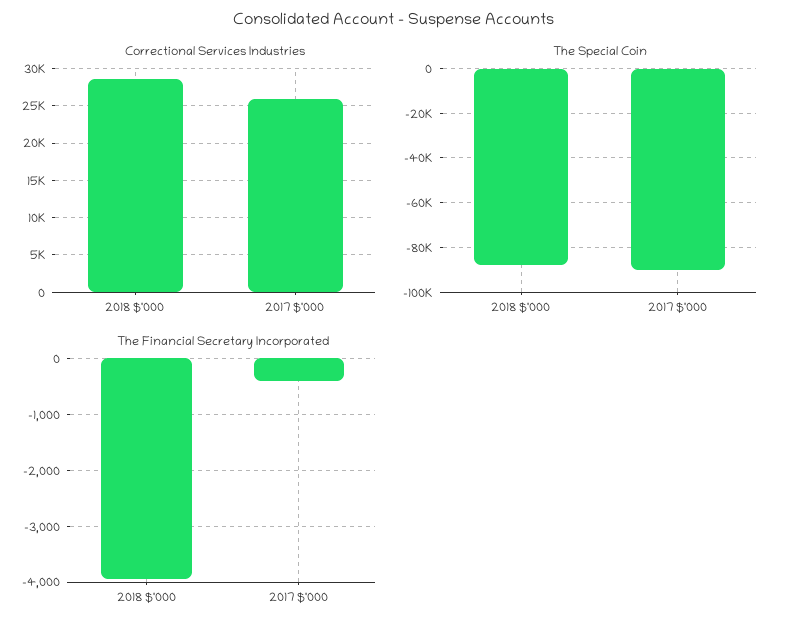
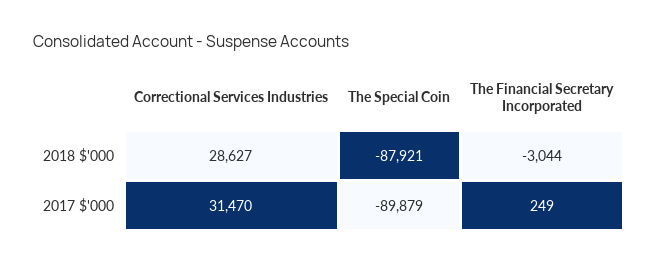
  {
    "Correctional Services Industries": {
      "2018 $'000": 28627,
-     "2017 $'000": 26000
+     "2017 $'000": 31470
    },
    "The Special Coin": {
      "2018 $'000": -87921,
      "2017 $'000": -89879
    },
    "The Financial Secretary Incorporated": {
-     "2018 $'000": -4000,
+     "2018 $'000": -3044,
-     "2017 $'000": -400
+     "2017 $'000": 249
    }
  }

